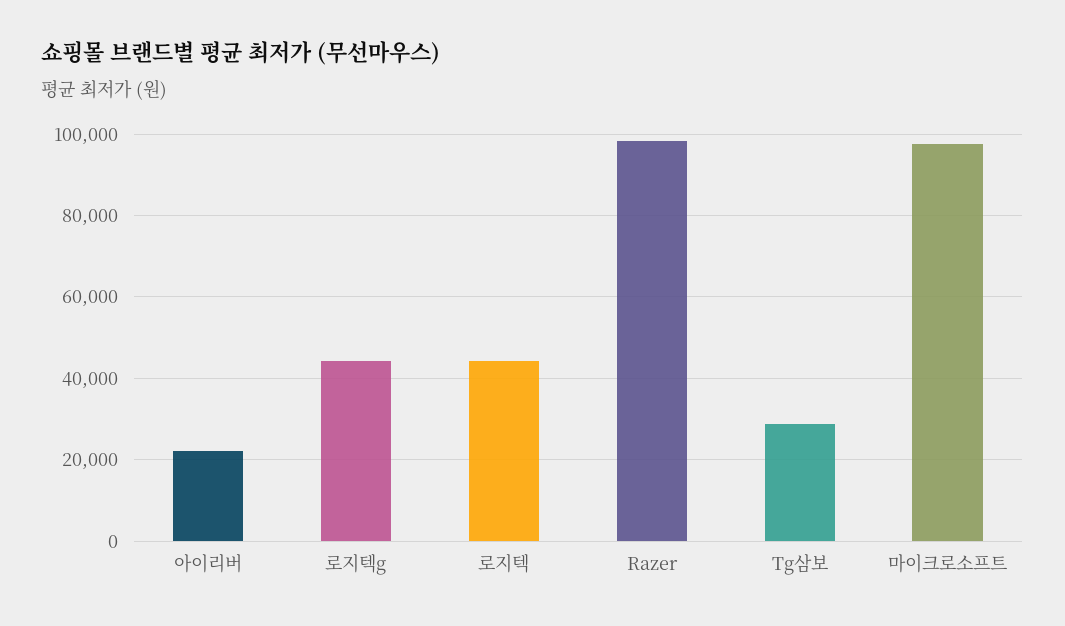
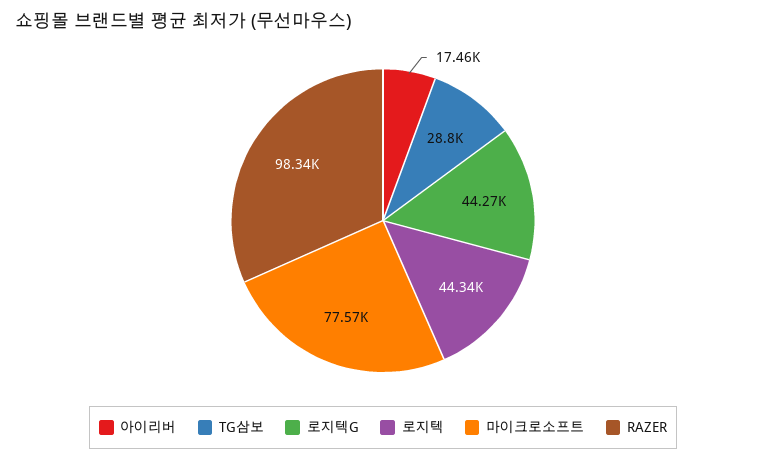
  {
-   "아이리버": 22000,
+   "아이리버": 17460,
    "로지텍g": 44270,
    "로지텍": 44340,
    "Razer": 98340,
    "Tg삼보": 28800,
-   "마이크로소프트": 98000
+   "마이크로소프트": 77570
  }

